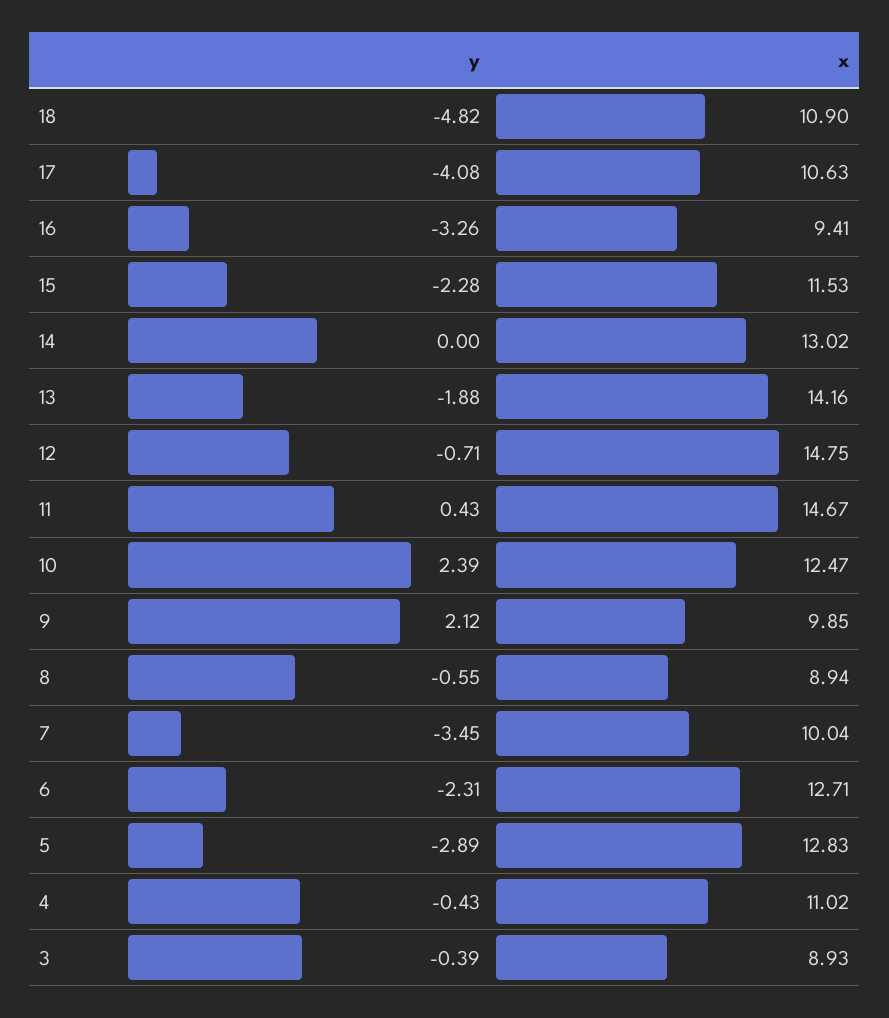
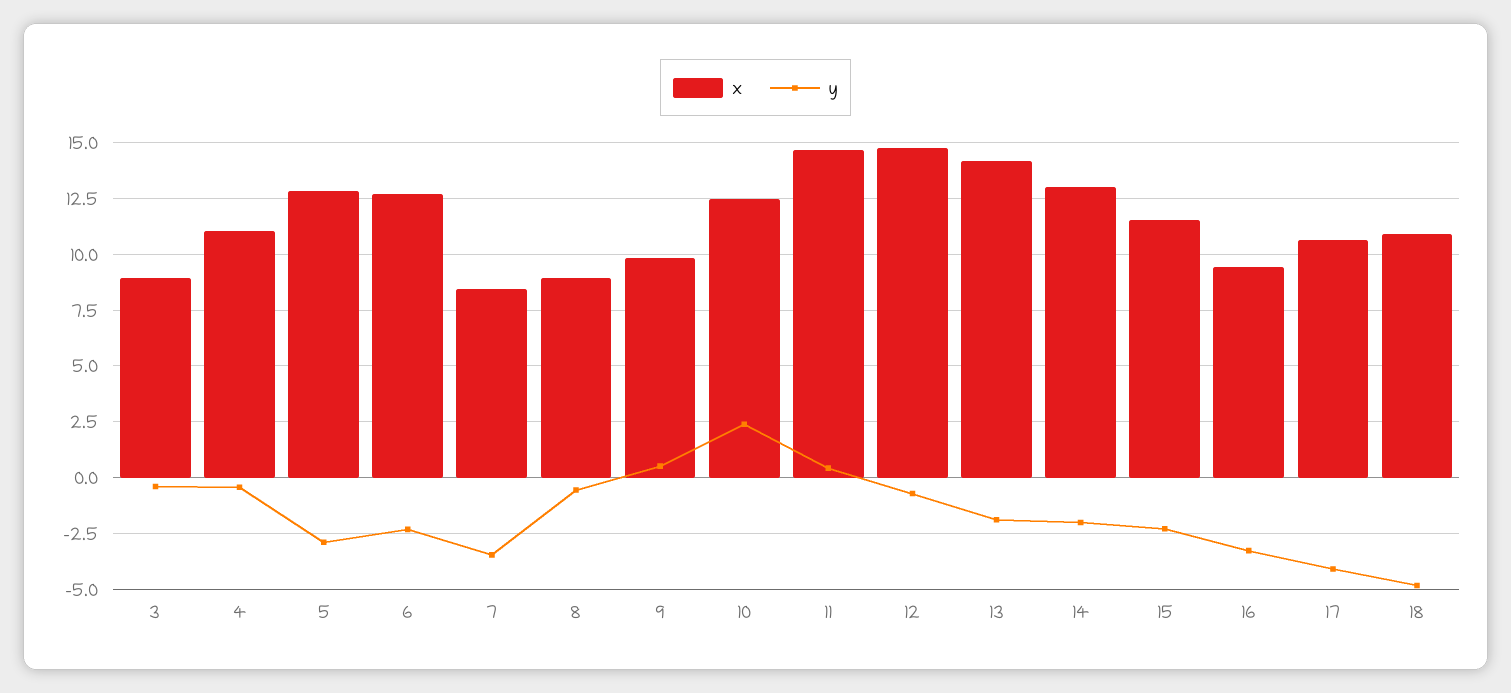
  {
    "y": {
      "18": -4.82,
      "17": -4.08,
      "16": -3.26,
      "15": -2.28,
-     "14": 0,
+     "14": -2,
      "13": -1.88,
      "12": -0.71,
      "11": 0.43,
      "10": 2.39,
-     "9": 2.12,
+     "9": 0.5,
      "8": -0.55,
      "7": -3.45,
      "6": -2.31,
      "5": -2.89,
      "4": -0.43,
      "3": -0.39
    },
    "x": {
      "18": 10.9,
      "17": 10.63,
      "16": 9.41,
      "15": 11.53,
      "14": 13.02,
      "13": 14.16,
      "12": 14.75,
      "11": 14.67,
      "10": 12.47,
      "9": 9.85,
      "8": 8.94,
-     "7": 10.04,
+     "7": 8.5,
      "6": 12.71,
      "5": 12.83,
      "4": 11.02,
      "3": 8.93
    }
  }

